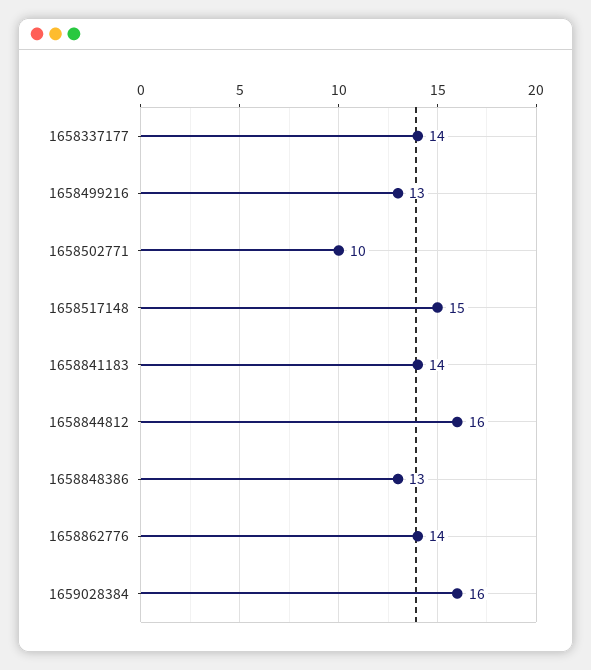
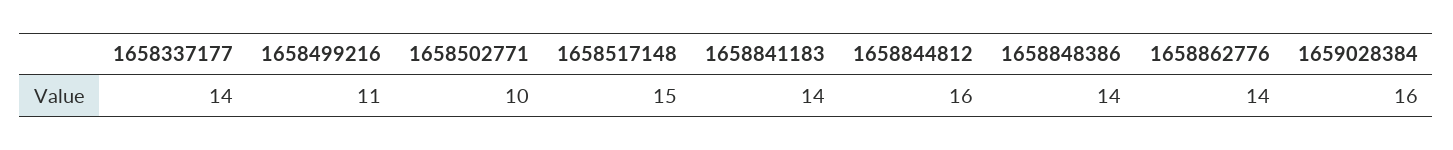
  {
    "1658337177": 14,
-   "1658499216": 13,
+   "1658499216": 11,
    "1658502771": 10,
    "1658517148": 15,
    "1658841183": 14,
    "1658844812": 16,
-   "1658848386": 13,
+   "1658848386": 14,
    "1658862776": 14,
    "1659028384": 16
  }

